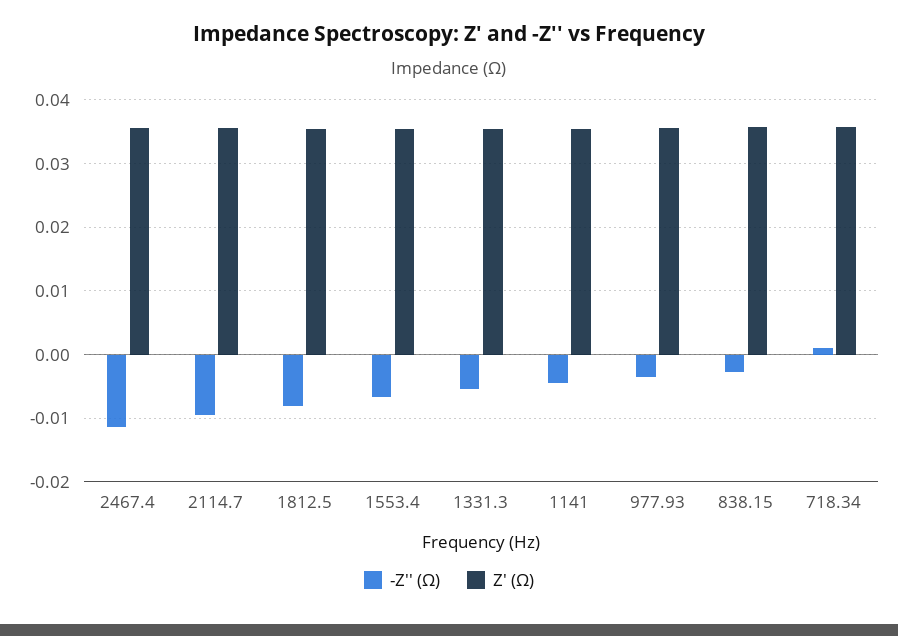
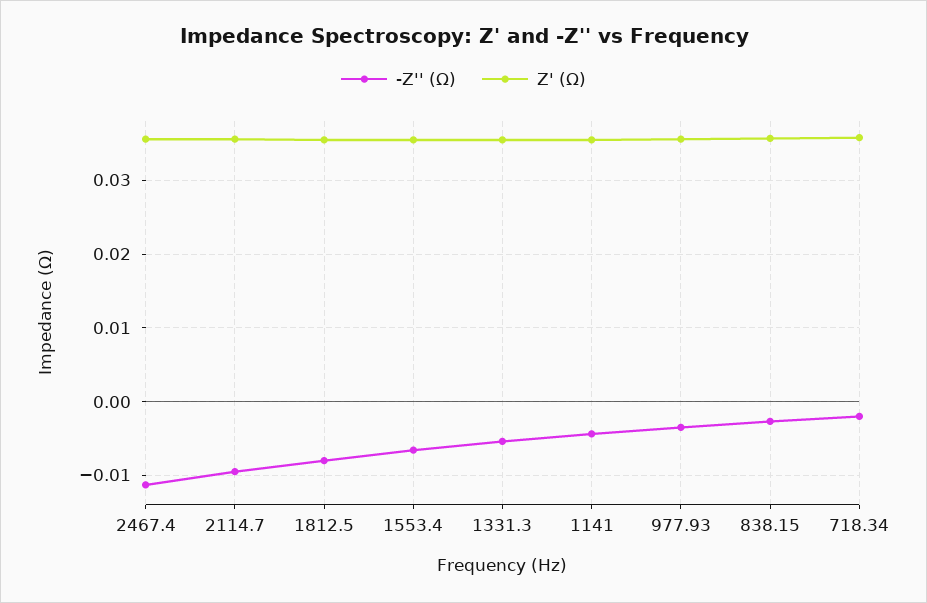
  {
    "-Z'' (Ω)": {
      "2467.4": -0.011,
      "2114.7": -0.01,
      "1812.5": -0.008,
      "1553.4": -0.007,
      "1331.3": -0.005,
      "1141": -0.004,
      "977.93": -0.004,
      "838.15": -0.003,
-     "718.34": 0.001
+     "718.34": -0.002
    },
    "Z' (Ω)": {
      "2467.4": 0.036,
      "2114.7": 0.036,
      "1812.5": 0.036,
      "1553.4": 0.036,
      "1331.3": 0.036,
      "1141": 0.036,
      "977.93": 0.036,
      "838.15": 0.036,
      "718.34": 0.036
    }
  }

